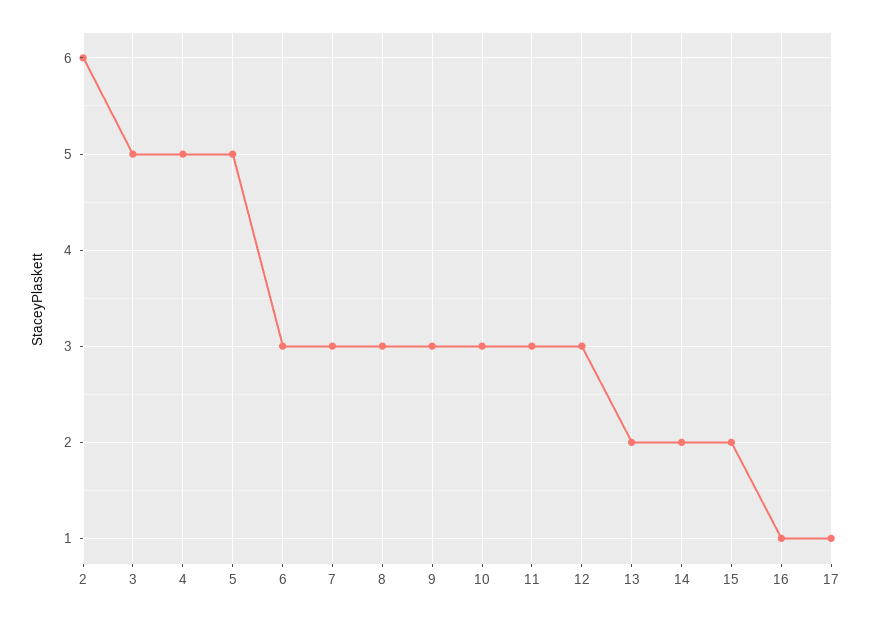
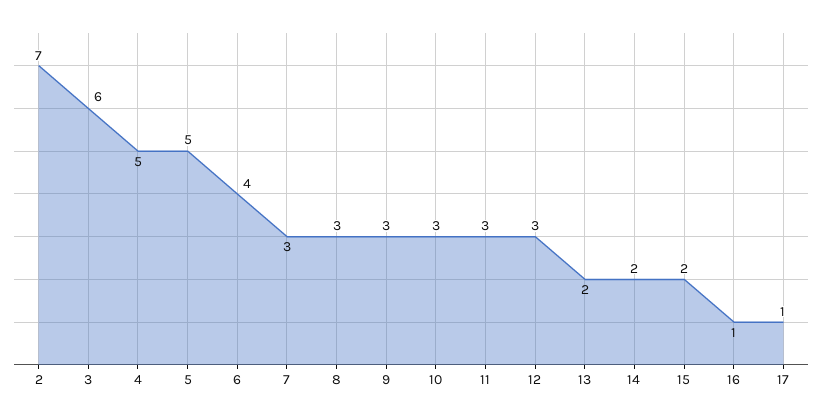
  {
-   "2": 6,
+   "2": 7,
-   "3": 5,
+   "3": 6,
    "4": 5,
    "5": 5,
-   "6": 3,
+   "6": 4,
    "7": 3,
    "8": 3,
    "9": 3,
    "10": 3,
    "11": 3,
    "12": 3,
    "13": 2,
    "14": 2,
    "15": 2,
    "16": 1,
    "17": 1
  }

